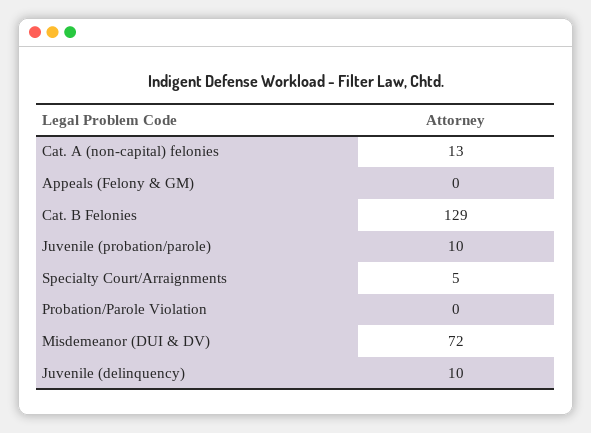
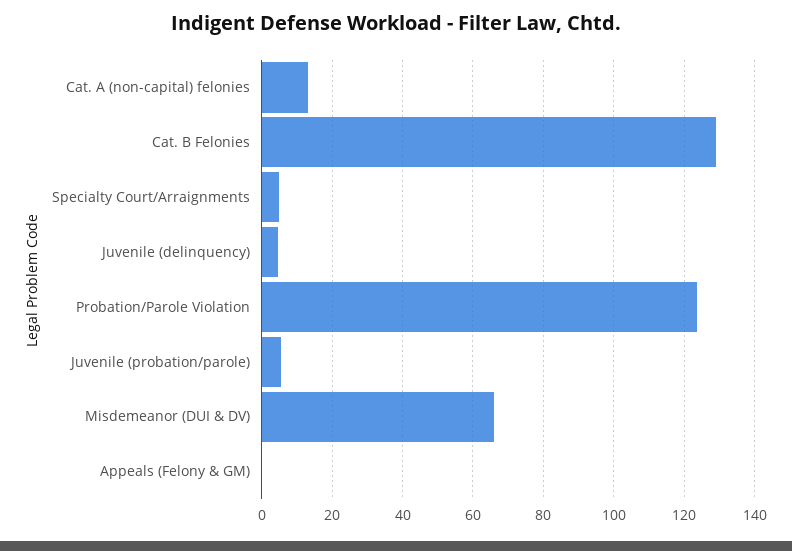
  {
    "Cat. A (non-capital) felonies": 13,
    "Appeals (Felony & GM)": 0,
    "Cat. B Felonies": 129,
-   "Juvenile (probation/parole)": 10,
+   "Juvenile (probation/parole)": 6,
    "Specialty Court/Arraignments": 5,
-   "Probation/Parole Violation": 0,
+   "Probation/Parole Violation": 124,
-   "Misdemeanor (DUI & DV)": 72,
+   "Misdemeanor (DUI & DV)": 66,
-   "Juvenile (delinquency)": 10
+   "Juvenile (delinquency)": 4
  }

